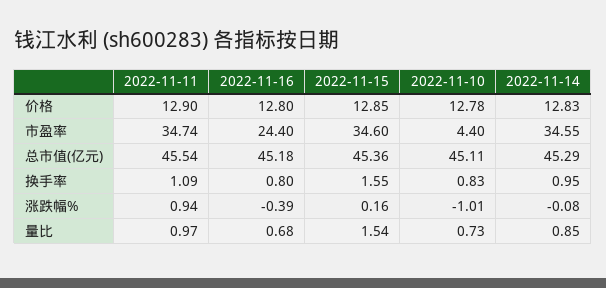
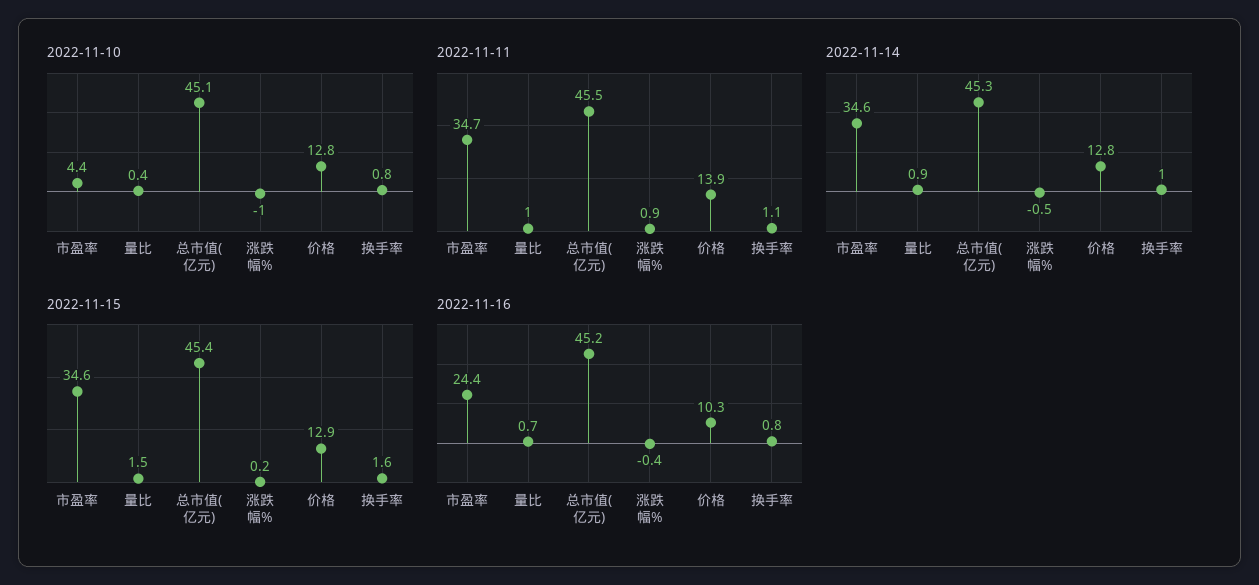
  {
    "2022-11-11": {
-     "价格": 12.9,
+     "价格": 13.9,
      "市盈率": 34.74,
      "总市值(亿元)": 45.54,
      "换手率": 1.09,
      "涨跌幅%": 0.94,
      "量比": 0.97
    },
    "2022-11-16": {
-     "价格": 12.8,
+     "价格": 10.3,
      "市盈率": 24.4,
      "总市值(亿元)": 45.18,
      "换手率": 0.8,
      "涨跌幅%": -0.39,
      "量比": 0.68
    },
    "2022-11-15": {
      "价格": 12.85,
      "市盈率": 34.6,
      "总市值(亿元)": 45.36,
      "换手率": 1.55,
      "涨跌幅%": 0.16,
      "量比": 1.54
    },
    "2022-11-10": {
      "价格": 12.78,
      "市盈率": 4.4,
      "总市值(亿元)": 45.11,
      "换手率": 0.83,
      "涨跌幅%": -1.01,
-     "量比": 0.73
+     "量比": 0.4
    },
    "2022-11-14": {
      "价格": 12.83,
      "市盈率": 34.55,
      "总市值(亿元)": 45.29,
      "换手率": 0.95,
-     "涨跌幅%": -0.08,
+     "涨跌幅%": -0.5,
      "量比": 0.85
    }
  }

